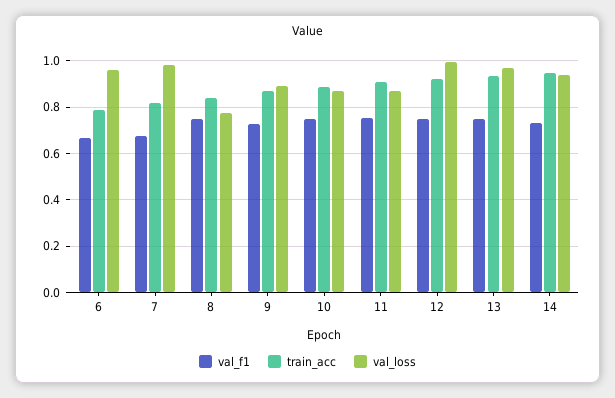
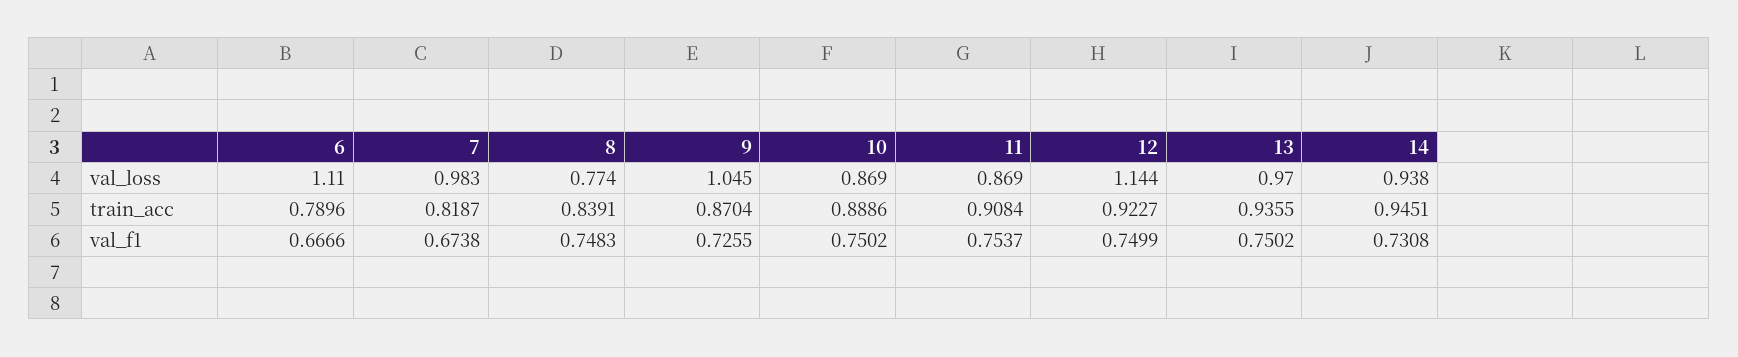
  {
    "val_f1": {
      "6": 0.6666,
      "7": 0.6738,
      "8": 0.7483,
      "9": 0.7255,
      "10": 0.7502,
      "11": 0.7537,
      "12": 0.7499,
      "13": 0.7502,
      "14": 0.7308
    },
    "train_acc": {
      "6": 0.7896,
      "7": 0.8187,
      "8": 0.8391,
      "9": 0.8704,
      "10": 0.8886,
      "11": 0.9084,
      "12": 0.9227,
      "13": 0.9355,
      "14": 0.9451
    },
    "val_loss": {
-     "6": 0.95,
+     "6": 1.11,
      "7": 0.983,
      "8": 0.774,
-     "9": 0.9,
+     "9": 1.045,
      "10": 0.869,
      "11": 0.869,
-     "12": 1,
+     "12": 1.144,
      "13": 0.97,
      "14": 0.938
    }
  }

